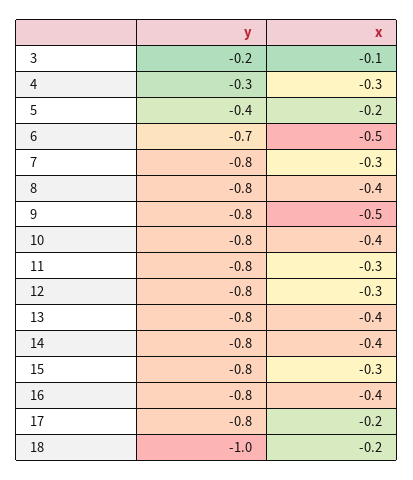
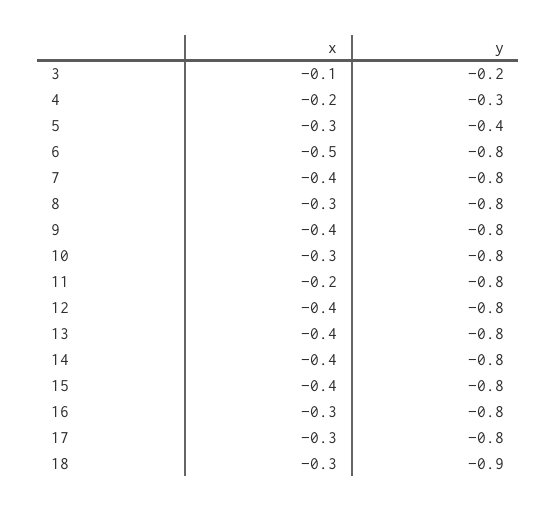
  {
    "y": {
      "3": -0.2,
      "4": -0.3,
      "5": -0.4,
-     "6": -0.7,
+     "6": -0.8,
      "7": -0.8,
      "8": -0.8,
      "9": -0.8,
      "10": -0.8,
      "11": -0.8,
      "12": -0.8,
      "13": -0.8,
      "14": -0.8,
      "15": -0.8,
      "16": -0.8,
      "17": -0.8,
-     "18": -1
+     "18": -0.9
    },
    "x": {
      "3": -0.1,
-     "4": -0.3,
+     "4": -0.2,
-     "5": -0.2,
+     "5": -0.3,
      "6": -0.5,
-     "7": -0.3,
+     "7": -0.4,
-     "8": -0.4,
+     "8": -0.3,
-     "9": -0.5,
+     "9": -0.4,
-     "10": -0.4,
+     "10": -0.3,
-     "11": -0.3,
+     "11": -0.2,
-     "12": -0.3,
+     "12": -0.4,
      "13": -0.4,
      "14": -0.4,
-     "15": -0.3,
+     "15": -0.4,
-     "16": -0.4,
+     "16": -0.3,
-     "17": -0.2,
+     "17": -0.3,
-     "18": -0.2
+     "18": -0.3
    }
  }

